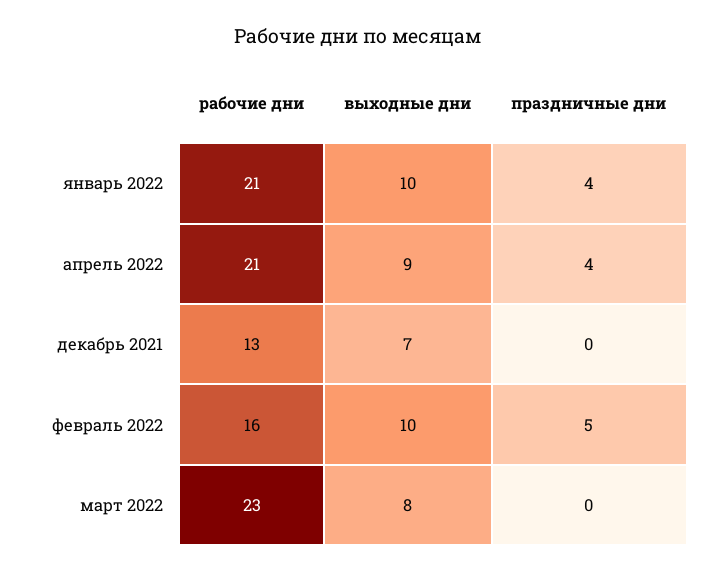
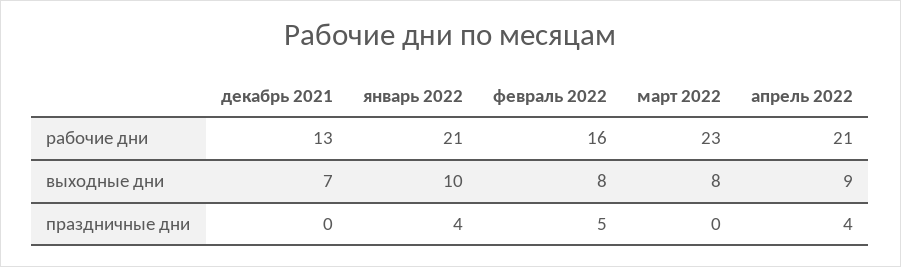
  {
    "рабочие дни": {
      "январь 2022": 21,
      "апрель 2022": 21,
      "декабрь 2021": 13,
      "февраль 2022": 16,
      "март 2022": 23
    },
    "выходные дни": {
      "январь 2022": 10,
      "апрель 2022": 9,
      "декабрь 2021": 7,
-     "февраль 2022": 10,
+     "февраль 2022": 8,
      "март 2022": 8
    },
    "праздничные дни": {
      "январь 2022": 4,
      "апрель 2022": 4,
      "декабрь 2021": 0,
      "февраль 2022": 5,
      "март 2022": 0
    }
  }

